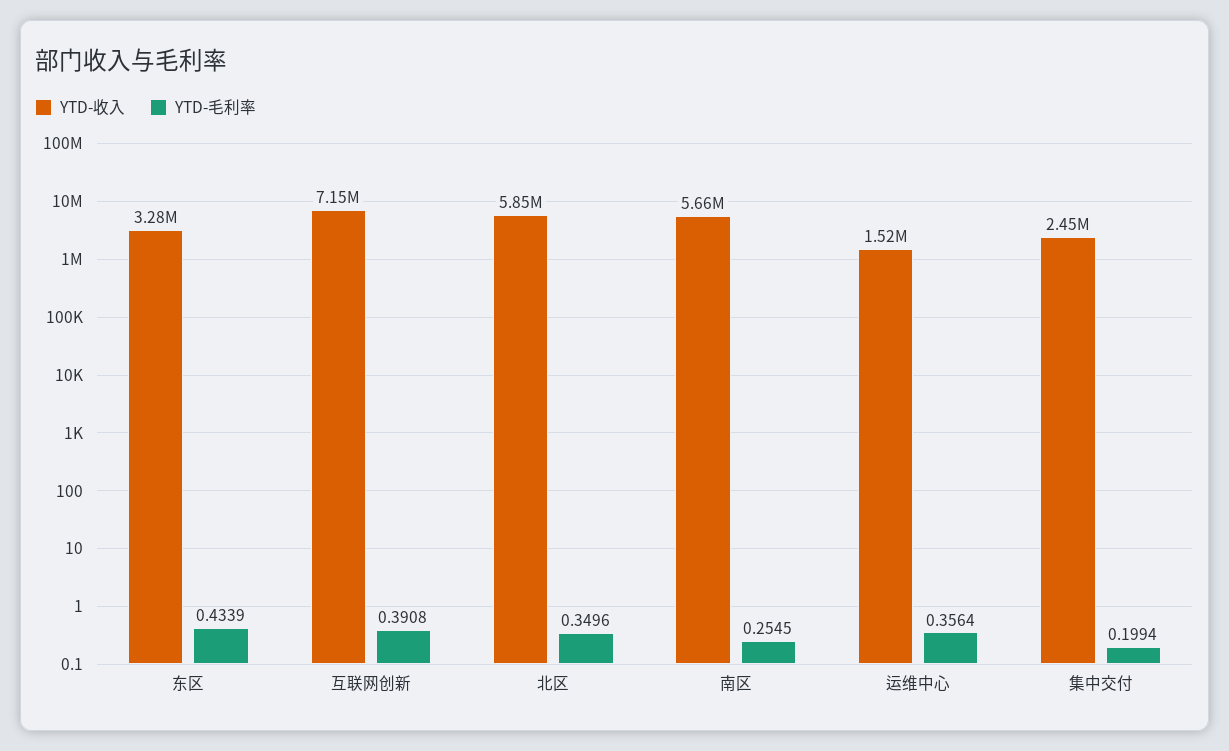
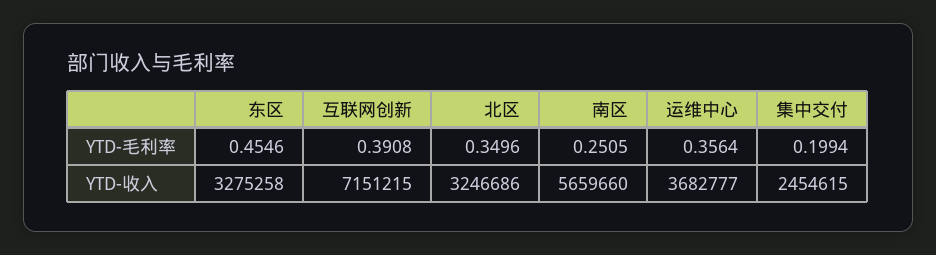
  {
    "YTD-收入": {
      "东区": 3275258,
      "互联网创新": 7151215,
-     "北区": 5850000,
+     "北区": 3246686,
      "南区": 5659660,
-     "运维中心": 1520000,
+     "运维中心": 3682777,
      "集中交付": 2454615
    },
    "YTD-毛利率": {
-     "东区": 0.4339,
+     "东区": 0.4546,
      "互联网创新": 0.3908,
      "北区": 0.3496,
-     "南区": 0.2545,
+     "南区": 0.2505,
      "运维中心": 0.3564,
      "集中交付": 0.1994
    }
  }

